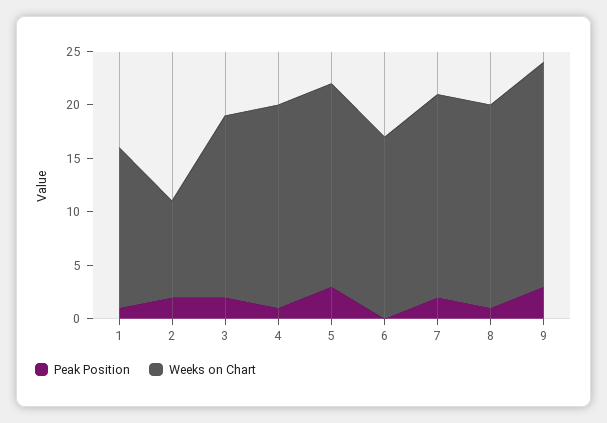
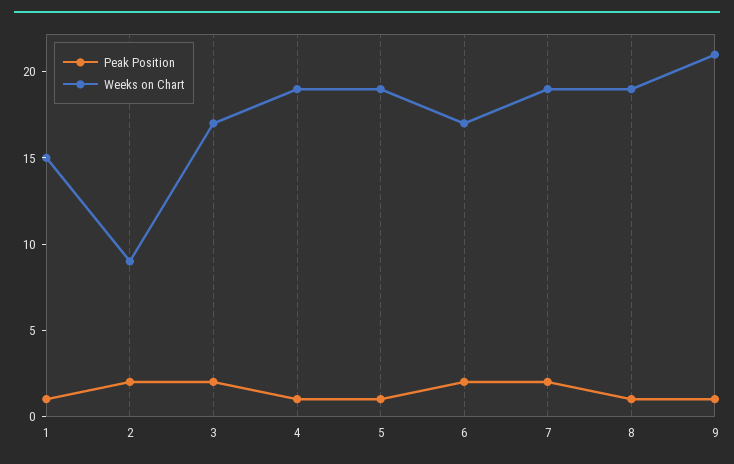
  {
    "Peak Position": {
      "1": 1,
      "2": 2,
      "3": 2,
      "4": 1,
-     "5": 3,
+     "5": 1,
-     "6": 0,
+     "6": 2,
      "7": 2,
      "8": 1,
-     "9": 3
+     "9": 1
    },
    "Weeks on Chart": {
      "1": 15,
      "2": 9,
      "3": 17,
      "4": 19,
      "5": 19,
      "6": 17,
      "7": 19,
      "8": 19,
      "9": 21
    }
  }

